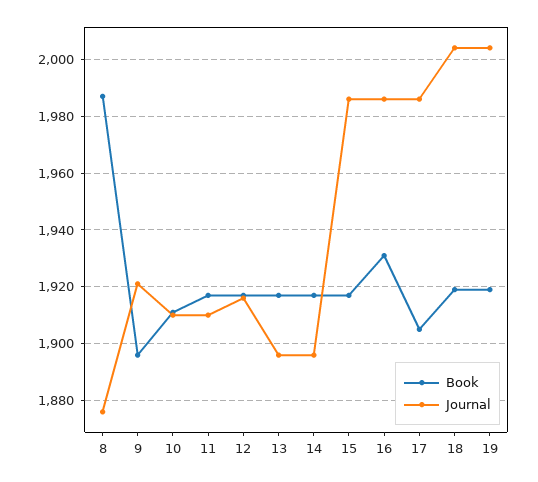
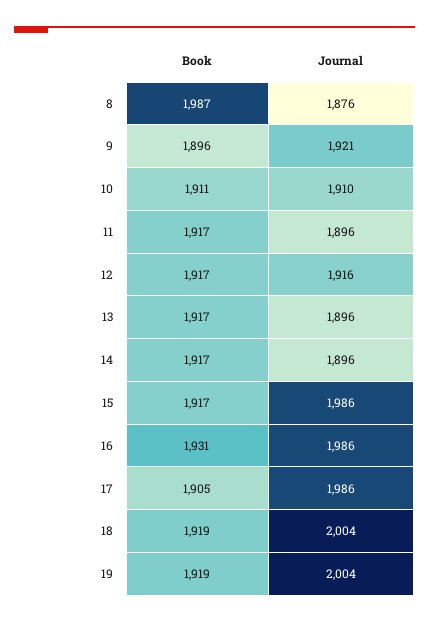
  {
    "Book": {
      "8": 1987,
      "9": 1896,
      "10": 1911,
      "11": 1917,
      "12": 1917,
      "13": 1917,
      "14": 1917,
      "15": 1917,
      "16": 1931,
      "17": 1905,
      "18": 1919,
      "19": 1919
    },
    "Journal": {
      "8": 1876,
      "9": 1921,
      "10": 1910,
-     "11": 1910,
+     "11": 1896,
      "12": 1916,
      "13": 1896,
      "14": 1896,
      "15": 1986,
      "16": 1986,
      "17": 1986,
      "18": 2004,
      "19": 2004
    }
  }

